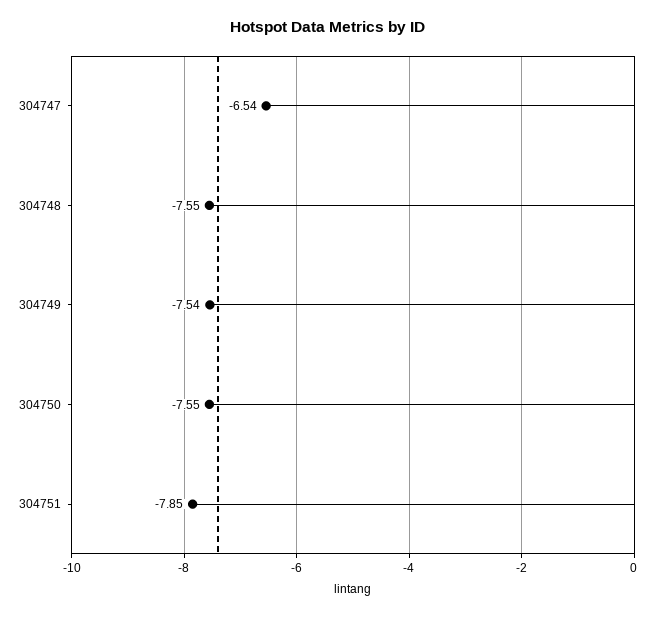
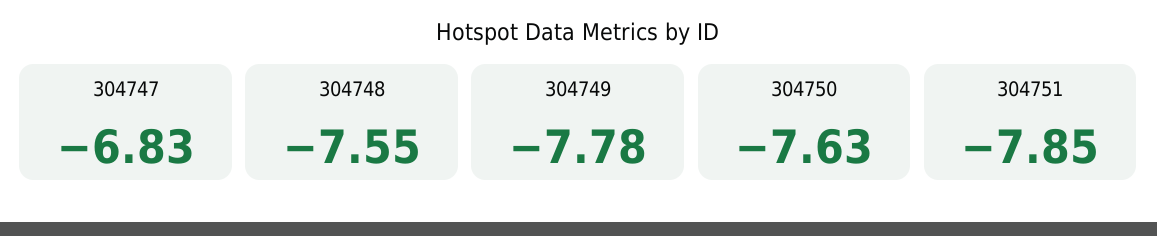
  {
-   "304747": -6.54,
+   "304747": -6.83,
    "304748": -7.55,
-   "304749": -7.54,
+   "304749": -7.78,
-   "304750": -7.55,
+   "304750": -7.63,
    "304751": -7.85
  }

